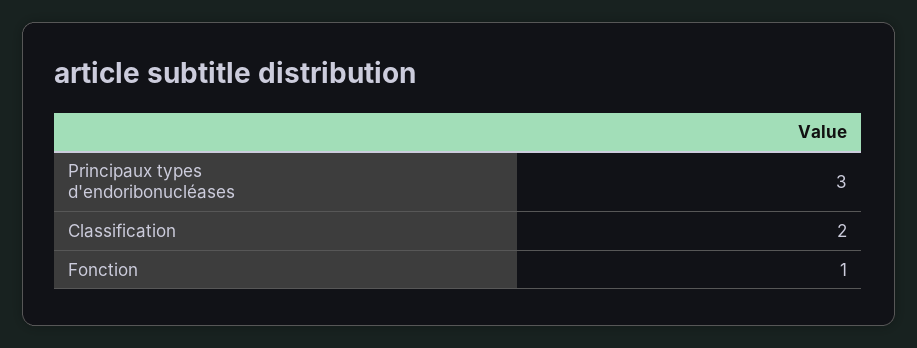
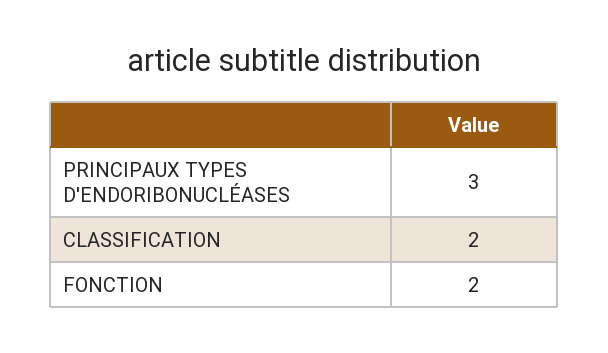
  {
    "Principaux types d'endoribonucléases": 3,
    "Classification": 2,
-   "Fonction": 1
+   "Fonction": 2
  }

